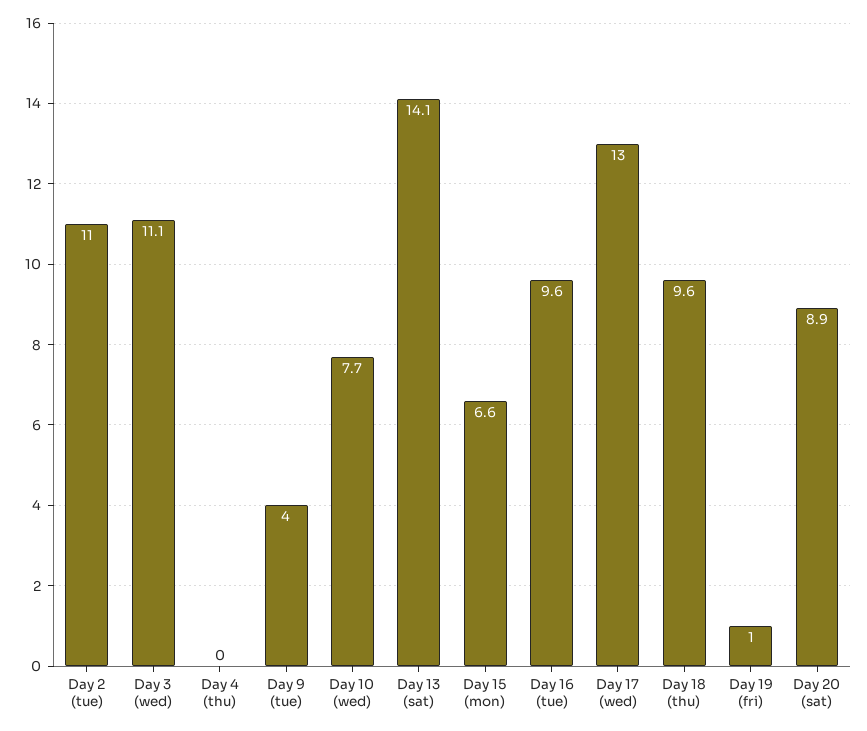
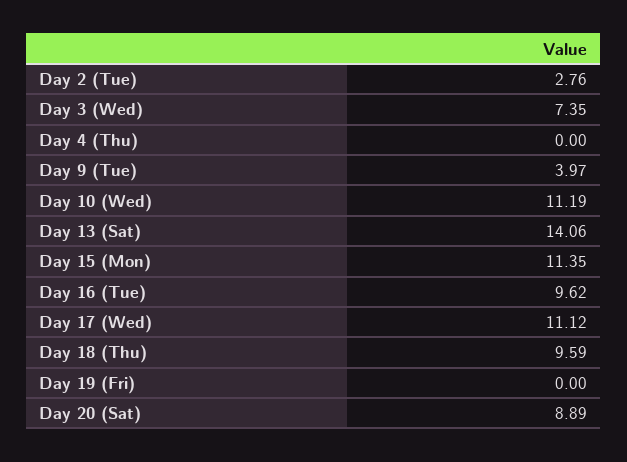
  {
-   "Day 2 (tue)": 11,
+   "Day 2 (tue)": 2.76,
-   "Day 3 (wed)": 11.1,
+   "Day 3 (wed)": 7.35,
    "Day 4 (thu)": 0,
    "Day 9 (tue)": 3.97,
-   "Day 10 (wed)": 7.7,
+   "Day 10 (wed)": 11.19,
    "Day 13 (sat)": 14.06,
-   "Day 15 (mon)": 6.6,
+   "Day 15 (mon)": 11.35,
    "Day 16 (tue)": 9.62,
-   "Day 17 (wed)": 13,
+   "Day 17 (wed)": 11.12,
    "Day 18 (thu)": 9.59,
-   "Day 19 (fri)": 1,
+   "Day 19 (fri)": 0,
    "Day 20 (sat)": 8.89
  }

